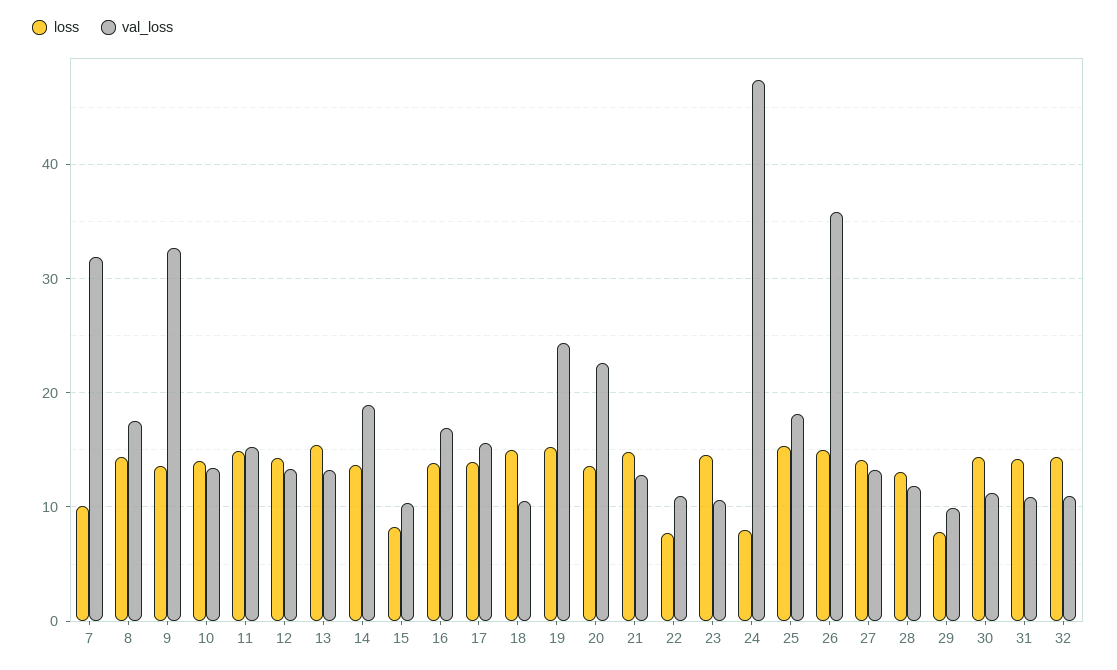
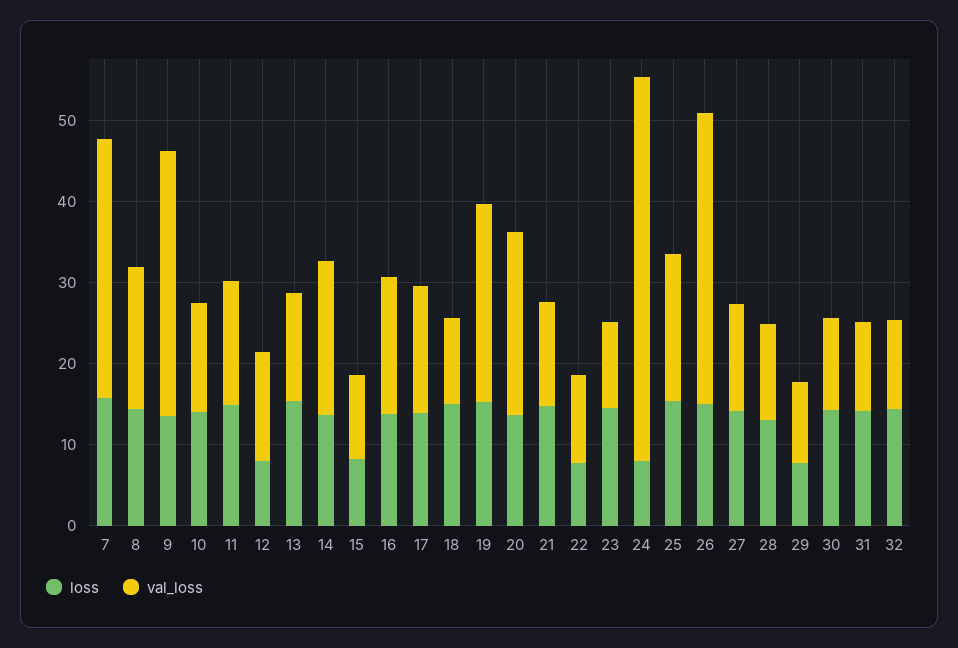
  {
    "loss": {
-     "7": 10,
+     "7": 16,
      "8": 14,
      "9": 14,
      "10": 14,
      "11": 15,
-     "12": 14,
+     "12": 8,
      "13": 15,
      "14": 14,
      "15": 8,
      "16": 14,
      "17": 14,
      "18": 15,
      "19": 15,
      "20": 14,
      "21": 15,
      "22": 8,
      "23": 15,
      "24": 8,
      "25": 15,
      "26": 15,
      "27": 14,
      "28": 13,
      "29": 8,
      "30": 14,
      "31": 14,
      "32": 14
    },
    "val_loss": {
      "7": 32,
      "8": 17,
      "9": 33,
      "10": 13,
      "11": 15,
      "12": 13,
      "13": 13,
      "14": 19,
      "15": 10,
      "16": 17,
      "17": 16,
      "18": 11,
      "19": 24,
      "20": 23,
      "21": 13,
      "22": 11,
      "23": 11,
      "24": 47,
      "25": 18,
      "26": 36,
      "27": 13,
      "28": 12,
      "29": 10,
      "30": 11,
      "31": 11,
      "32": 11
    }
  }

